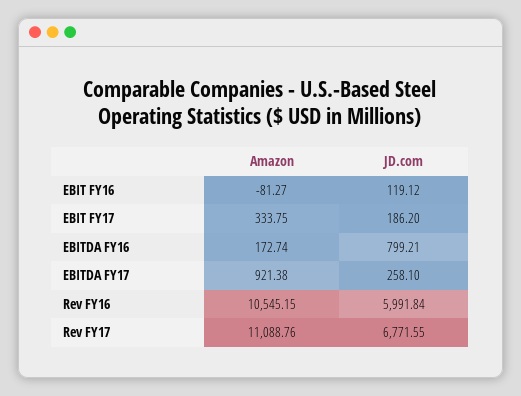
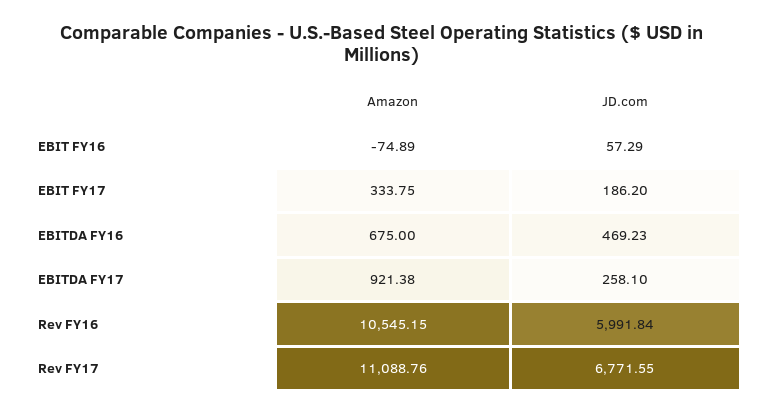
  {
    "Amazon": {
-     "EBIT FY16": -81.27,
+     "EBIT FY16": -74.89,
      "EBIT FY17": 333.75,
-     "EBITDA FY16": 172.74,
+     "EBITDA FY16": 675,
      "EBITDA FY17": 921.38,
      "Rev FY16": 10545.15,
      "Rev FY17": 11088.76
    },
    "JD.com": {
-     "EBIT FY16": 119.12,
+     "EBIT FY16": 57.29,
      "EBIT FY17": 186.2,
-     "EBITDA FY16": 799.21,
+     "EBITDA FY16": 469.23,
      "EBITDA FY17": 258.1,
      "Rev FY16": 5991.84,
      "Rev FY17": 6771.55
    }
  }

